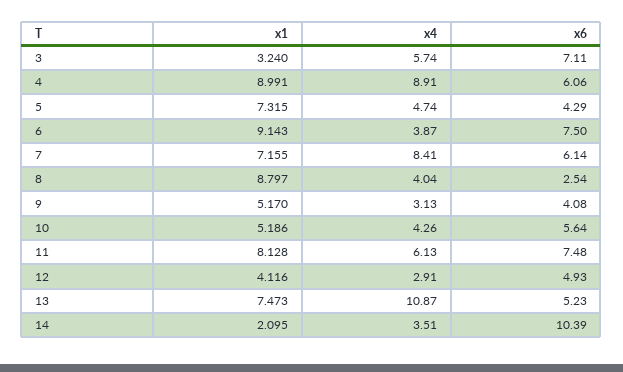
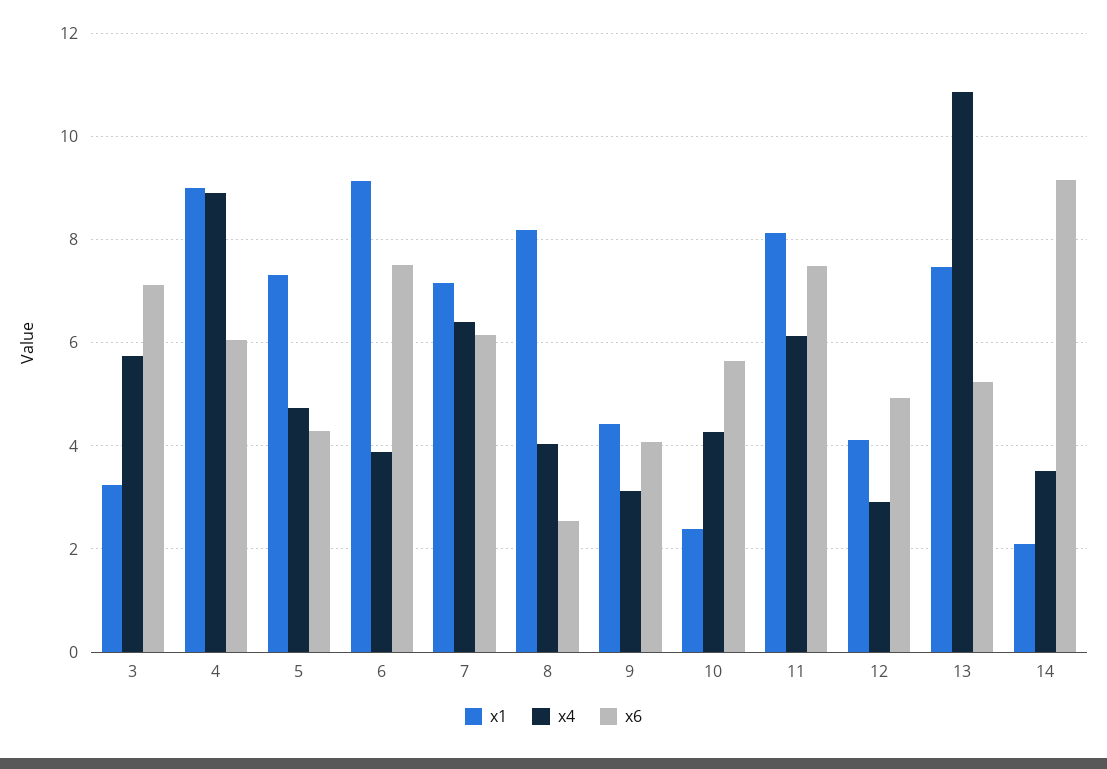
  {
    "x1": {
      "3": 3.24,
      "4": 8.991,
      "5": 7.315,
      "6": 9.143,
      "7": 7.155,
-     "8": 8.797,
+     "8": 8.2,
-     "9": 5.17,
+     "9": 4.4,
-     "10": 5.186,
+     "10": 2.4,
      "11": 8.128,
      "12": 4.116,
      "13": 7.473,
      "14": 2.095
    },
    "x4": {
      "3": 5.74,
      "4": 8.91,
      "5": 4.74,
      "6": 3.87,
-     "7": 8.41,
+     "7": 6.4,
      "8": 4.04,
      "9": 3.13,
      "10": 4.26,
      "11": 6.13,
      "12": 2.91,
      "13": 10.87,
      "14": 3.51
    },
    "x6": {
      "3": 7.11,
      "4": 6.06,
      "5": 4.29,
      "6": 7.5,
      "7": 6.14,
      "8": 2.54,
      "9": 4.08,
      "10": 5.64,
      "11": 7.48,
      "12": 4.93,
      "13": 5.23,
-     "14": 10.39
+     "14": 9.2
    }
  }

